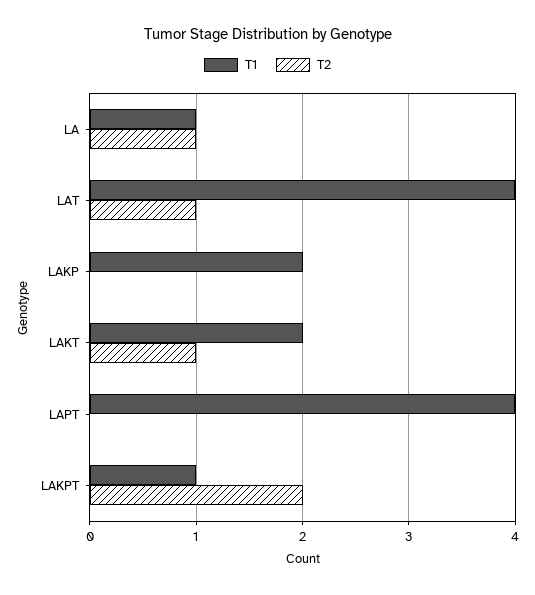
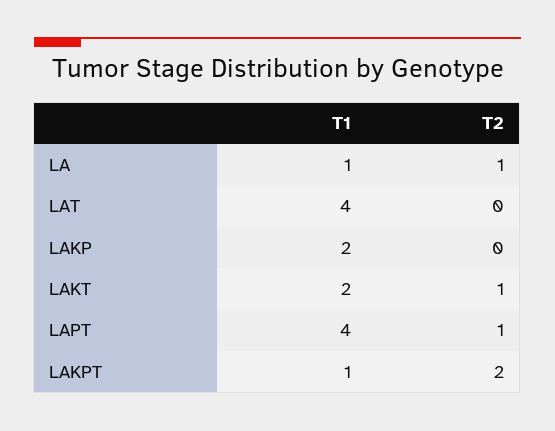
  {
    "T1": {
      "LA": 1,
      "LAT": 4,
      "LAKP": 2,
      "LAKT": 2,
      "LAPT": 4,
      "LAKPT": 1
    },
    "T2": {
      "LA": 1,
-     "LAT": 1,
+     "LAT": 0,
      "LAKP": 0,
      "LAKT": 1,
-     "LAPT": 0,
+     "LAPT": 1,
      "LAKPT": 2
    }
  }

